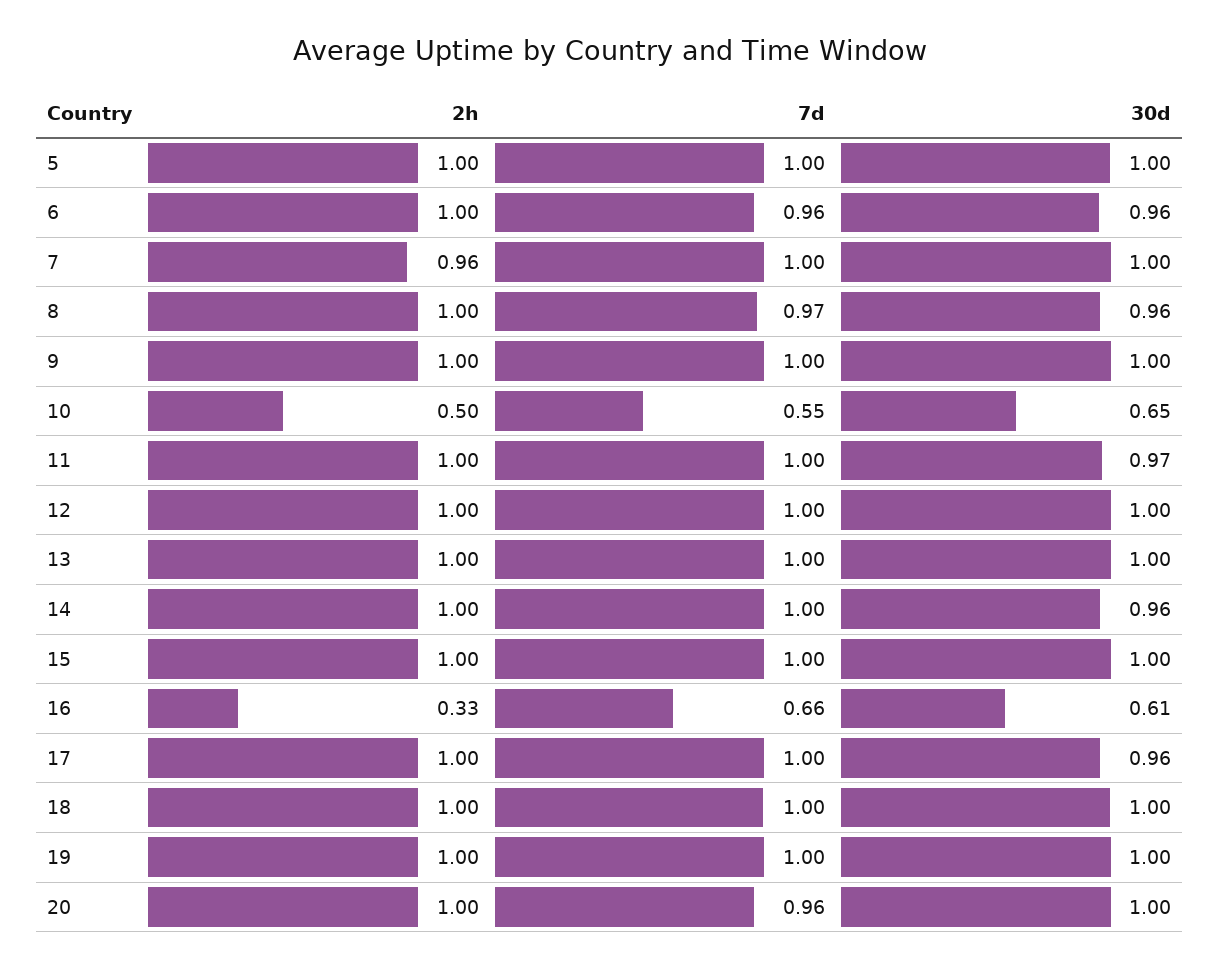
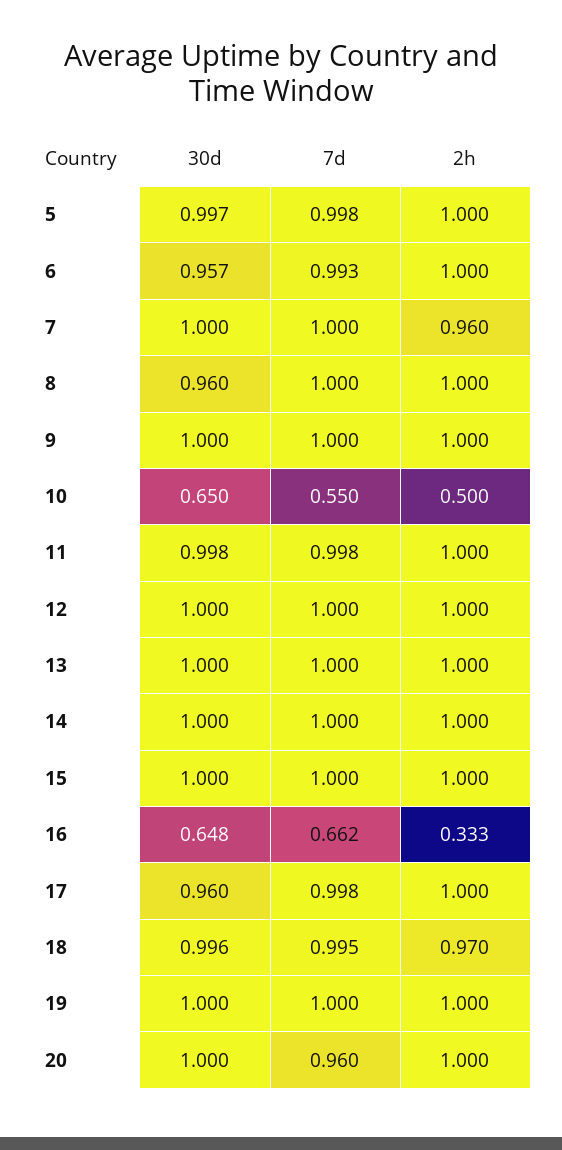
  {
    "2h": {
      "5": 1,
      "6": 1,
      "7": 0.96,
      "8": 1,
      "9": 1,
      "10": 0.5,
      "11": 1,
      "12": 1,
      "13": 1,
      "14": 1,
      "15": 1,
      "16": 0.333,
      "17": 1,
-     "18": 1,
+     "18": 0.97,
      "19": 1,
      "20": 1
    },
    "7d": {
      "5": 0.998,
-     "6": 0.96,
+     "6": 0.993,
      "7": 1,
-     "8": 0.97,
+     "8": 1,
      "9": 1,
      "10": 0.55,
      "11": 0.998,
      "12": 1,
      "13": 1,
      "14": 1,
      "15": 1,
      "16": 0.662,
      "17": 0.998,
      "18": 0.995,
      "19": 1,
      "20": 0.96
    },
    "30d": {
      "5": 0.997,
      "6": 0.957,
      "7": 1,
      "8": 0.96,
      "9": 1,
      "10": 0.65,
-     "11": 0.97,
+     "11": 0.998,
      "12": 1,
      "13": 1,
-     "14": 0.96,
+     "14": 1,
      "15": 1,
-     "16": 0.61,
+     "16": 0.648,
      "17": 0.96,
      "18": 0.996,
      "19": 1,
      "20": 1
    }
  }

